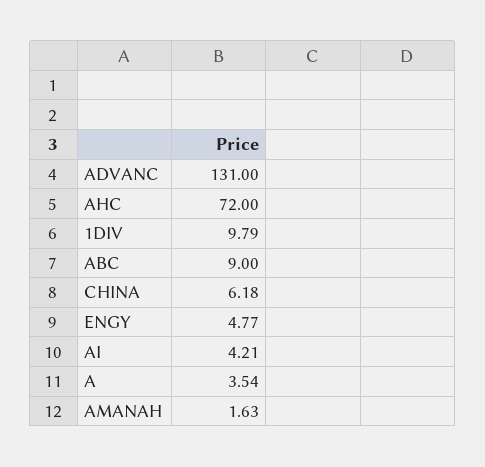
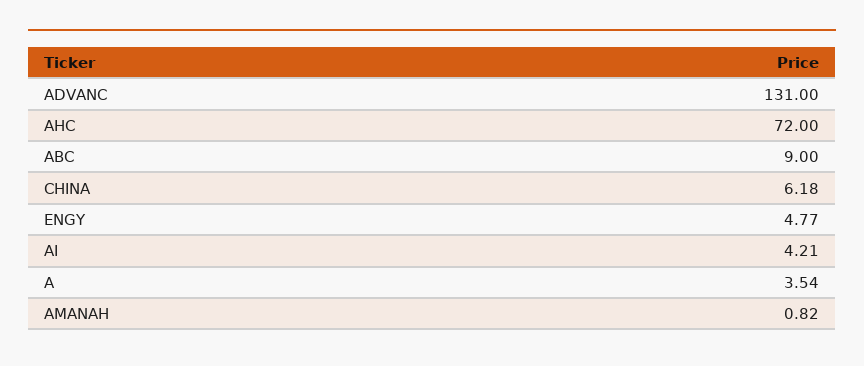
  {
    "ADVANC": 131,
    "AHC": 72,
-   "1DIV": 9.79,
    "ABC": 9,
    "CHINA": 6.18,
    "ENGY": 4.77,
    "AI": 4.21,
    "A": 3.54,
-   "AMANAH": 1.63
+   "AMANAH": 0.82
  }

